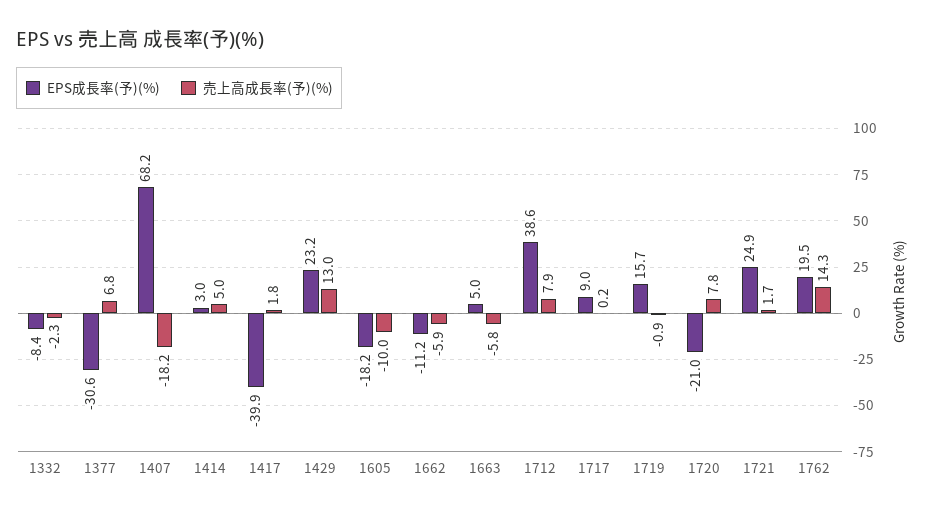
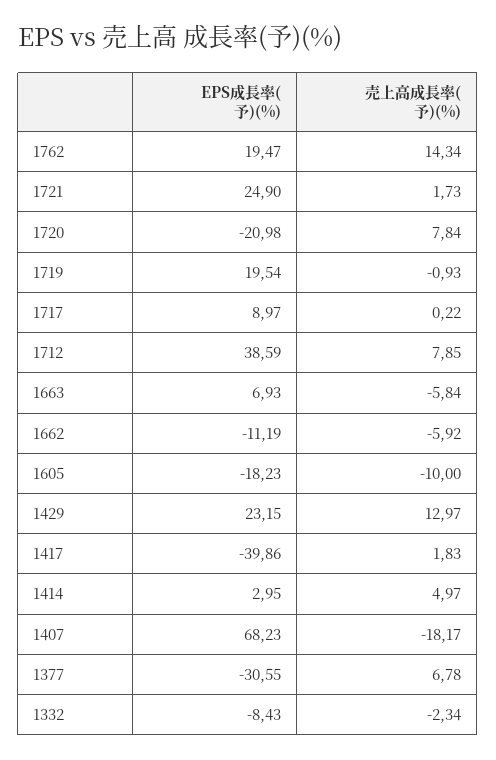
  {
    "EPS成長率(予)(%)": {
      "1332": -8.43,
      "1377": -30.55,
      "1407": 68.23,
      "1414": 2.95,
      "1417": -39.86,
      "1429": 23.15,
      "1605": -18.23,
      "1662": -11.19,
-     "1663": 5,
+     "1663": 6.93,
      "1712": 38.59,
      "1717": 8.97,
-     "1719": 15.7,
+     "1719": 19.54,
      "1720": -20.98,
      "1721": 24.9,
      "1762": 19.47
    },
    "売上高成長率(予)(%)": {
      "1332": -2.34,
      "1377": 6.78,
      "1407": -18.17,
      "1414": 4.97,
      "1417": 1.83,
      "1429": 12.97,
      "1605": -10,
      "1662": -5.92,
      "1663": -5.84,
      "1712": 7.85,
      "1717": 0.22,
      "1719": -0.93,
      "1720": 7.84,
      "1721": 1.73,
      "1762": 14.34
    }
  }

